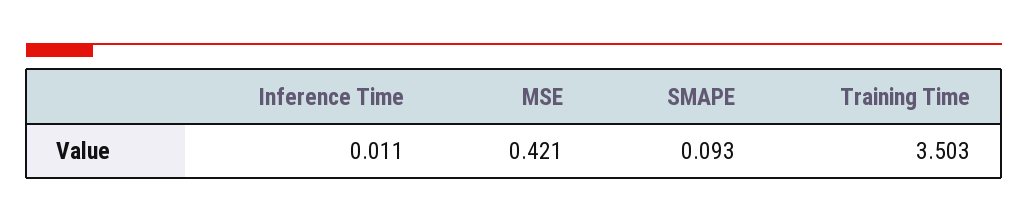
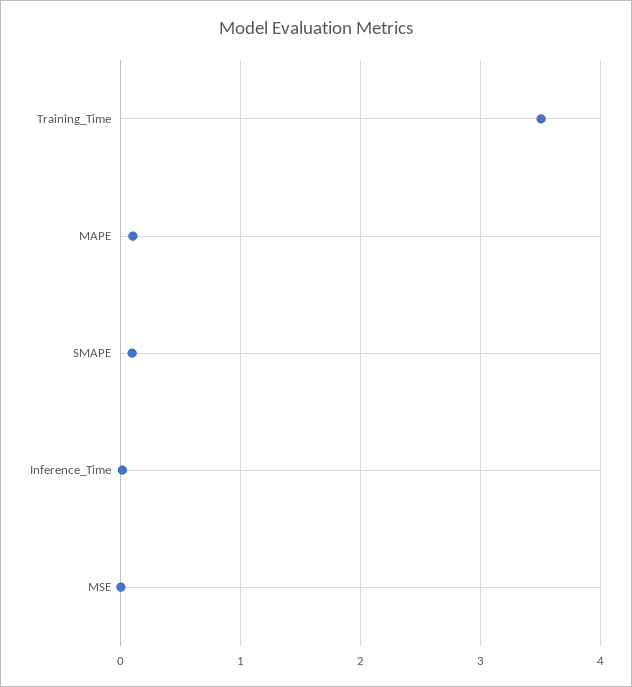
  {
    "Inference Time": 0.011,
-   "MSE": 0.421,
+   "MSE": 0,
    "SMAPE": 0.093,
-   "Training Time": 3.503
+   "Training Time": 3.503,
+   "MAPE": 0.1
  }

